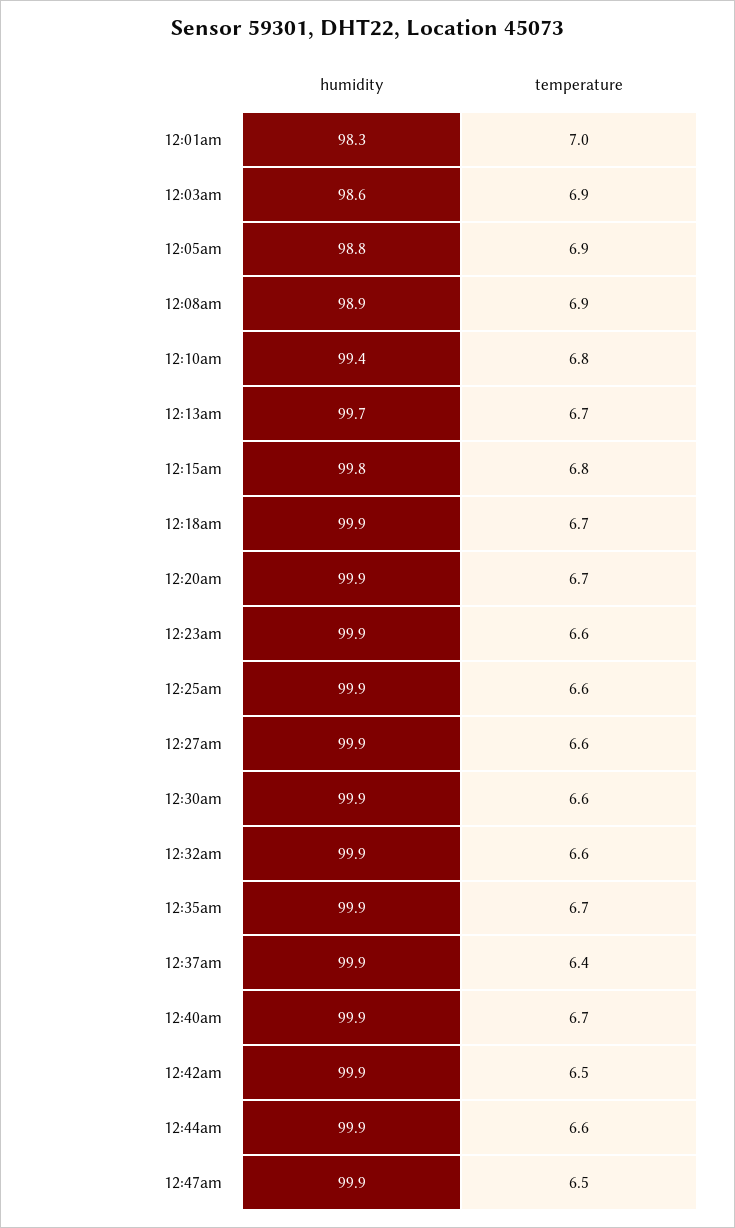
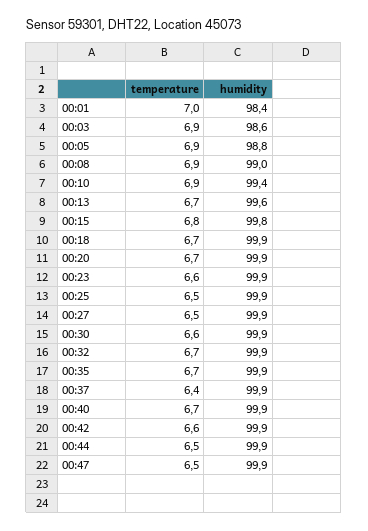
  {
    "humidity": {
-     "12:01am": 98.3,
+     "12:01am": 98.4,
      "12:03am": 98.6,
      "12:05am": 98.8,
-     "12:08am": 98.9,
+     "12:08am": 99,
      "12:10am": 99.4,
-     "12:13am": 99.7,
+     "12:13am": 99.6,
      "12:15am": 99.8,
      "12:18am": 99.9,
      "12:20am": 99.9,
      "12:23am": 99.9,
      "12:25am": 99.9,
      "12:27am": 99.9,
      "12:30am": 99.9,
      "12:32am": 99.9,
      "12:35am": 99.9,
      "12:37am": 99.9,
      "12:40am": 99.9,
      "12:42am": 99.9,
      "12:44am": 99.9,
      "12:47am": 99.9
    },
    "temperature": {
      "12:01am": 7,
      "12:03am": 6.9,
      "12:05am": 6.9,
      "12:08am": 6.9,
-     "12:10am": 6.8,
+     "12:10am": 6.9,
      "12:13am": 6.7,
      "12:15am": 6.8,
      "12:18am": 6.7,
      "12:20am": 6.7,
      "12:23am": 6.6,
-     "12:25am": 6.6,
+     "12:25am": 6.5,
-     "12:27am": 6.6,
+     "12:27am": 6.5,
      "12:30am": 6.6,
-     "12:32am": 6.6,
+     "12:32am": 6.7,
      "12:35am": 6.7,
      "12:37am": 6.4,
      "12:40am": 6.7,
-     "12:42am": 6.5,
+     "12:42am": 6.6,
-     "12:44am": 6.6,
+     "12:44am": 6.5,
      "12:47am": 6.5
    }
  }

